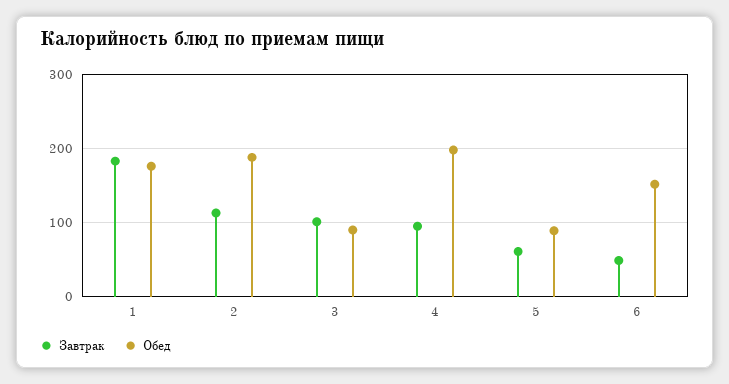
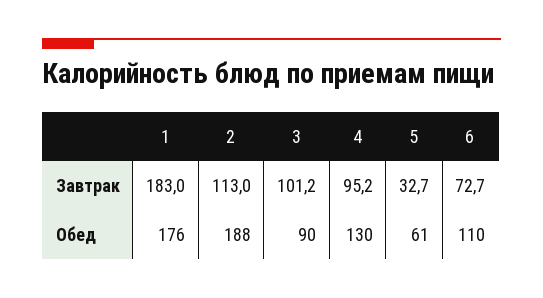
  {
    "Завтрак": {
      "1": 183,
      "2": 113,
      "3": 101.2,
      "4": 95.2,
-     "5": 60,
+     "5": 32.7,
-     "6": 50
+     "6": 72.7
    },
    "Обед": {
      "1": 176,
      "2": 188,
      "3": 90,
-     "4": 200,
+     "4": 130,
-     "5": 90,
+     "5": 61,
-     "6": 150
+     "6": 110
    }
  }

